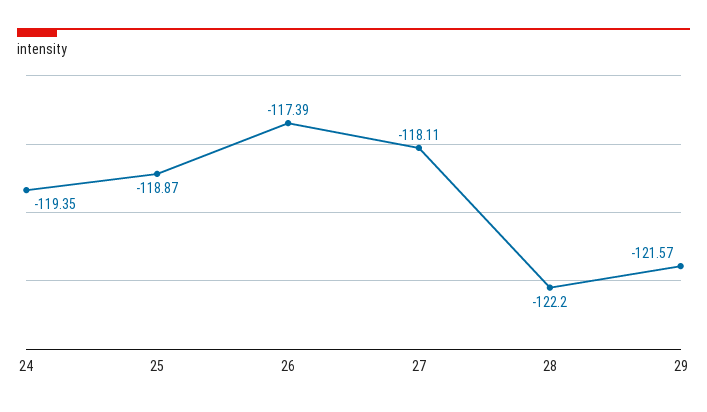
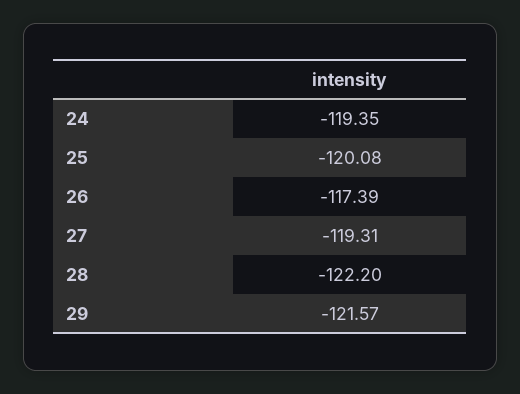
  {
    "24": -119.35,
-   "25": -118.87,
+   "25": -120.08,
    "26": -117.39,
-   "27": -118.11,
+   "27": -119.31,
    "28": -122.2,
    "29": -121.57
  }

